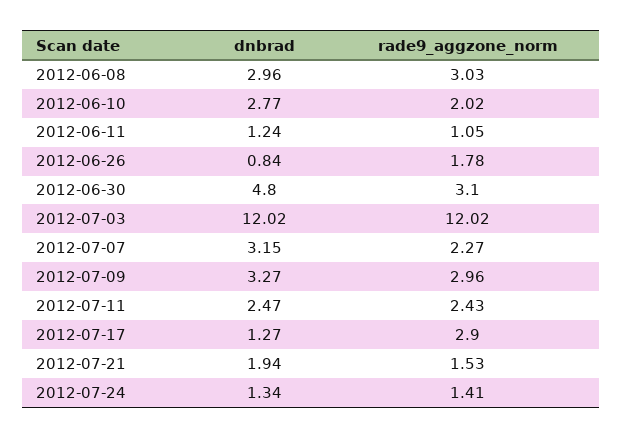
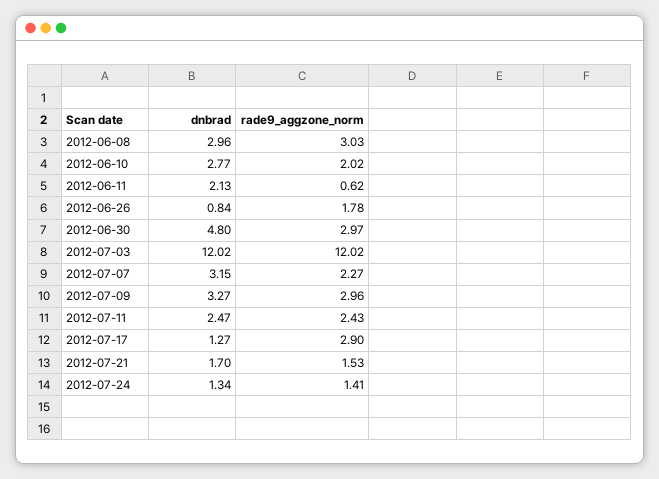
  {
    "dnbrad": {
      "2012-06-08": 2.96,
      "2012-06-10": 2.77,
-     "2012-06-11": 1.24,
+     "2012-06-11": 2.13,
      "2012-06-26": 0.84,
      "2012-06-30": 4.8,
      "2012-07-03": 12.02,
      "2012-07-07": 3.15,
      "2012-07-09": 3.27,
      "2012-07-11": 2.47,
      "2012-07-17": 1.27,
-     "2012-07-21": 1.94,
+     "2012-07-21": 1.7,
      "2012-07-24": 1.34
    },
    "rade9_aggzone_norm": {
      "2012-06-08": 3.03,
      "2012-06-10": 2.02,
-     "2012-06-11": 1.05,
+     "2012-06-11": 0.62,
      "2012-06-26": 1.78,
-     "2012-06-30": 3.1,
+     "2012-06-30": 2.97,
      "2012-07-03": 12.02,
      "2012-07-07": 2.27,
      "2012-07-09": 2.96,
      "2012-07-11": 2.43,
      "2012-07-17": 2.9,
      "2012-07-21": 1.53,
      "2012-07-24": 1.41
    }
  }

